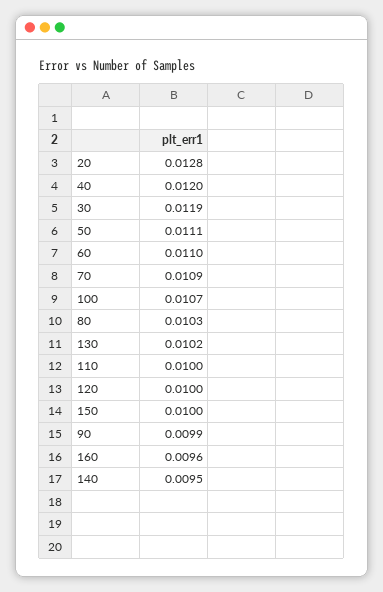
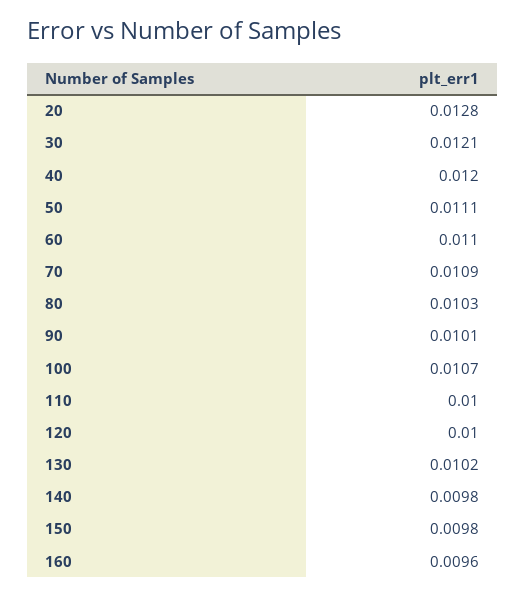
  {
    "20": 0.0128,
    "40": 0.012,
-   "30": 0.0119,
+   "30": 0.0121,
    "50": 0.0111,
    "60": 0.011,
    "70": 0.0109,
    "100": 0.0107,
    "80": 0.0103,
    "130": 0.0102,
    "110": 0.01,
    "120": 0.01,
-   "150": 0.01,
+   "150": 0.0098,
-   "90": 0.0099,
+   "90": 0.0101,
    "160": 0.0096,
-   "140": 0.0095
+   "140": 0.0098
  }

